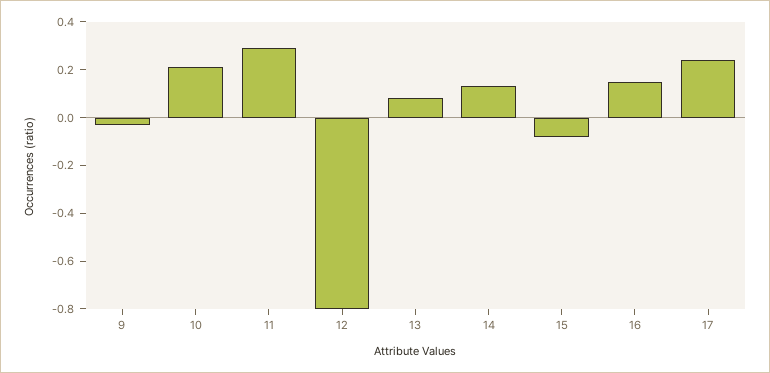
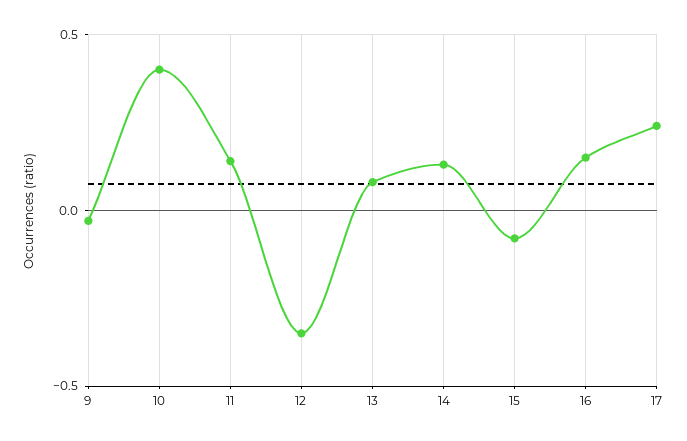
  {
    "9": -0.05,
-   "10": 0.2,
+   "10": 0.4,
-   "11": 0.3,
+   "11": 0.15,
-   "12": -0.8,
+   "12": -0.35,
    "13": 0.1,
    "14": 0.15,
    "15": -0.1,
    "16": 0.15,
    "17": 0.25
  }

